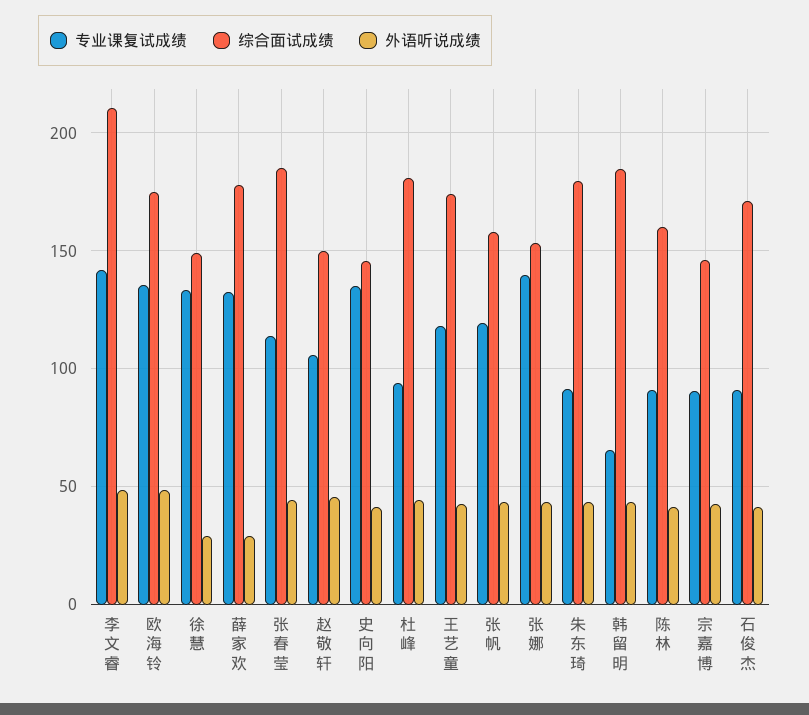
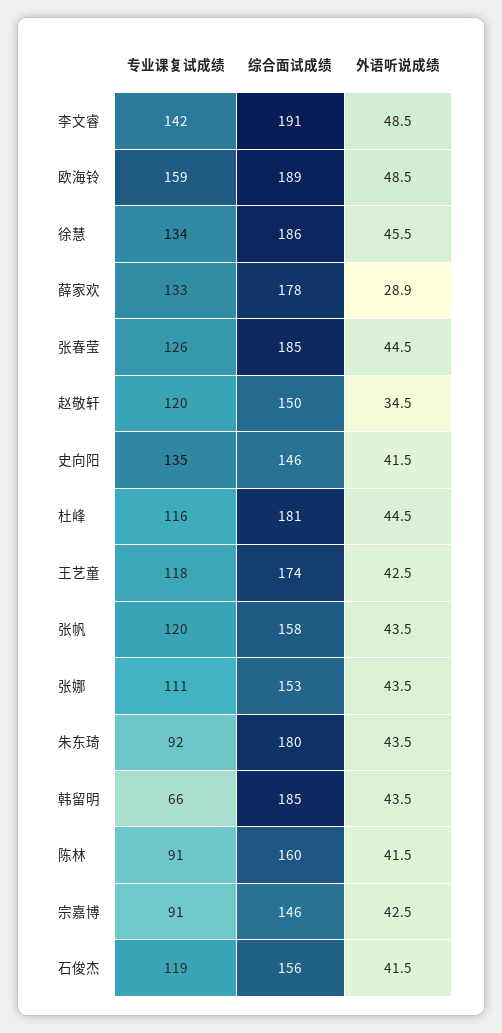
  {
    "专业课复试成绩": {
      "李文睿": 142,
-     "欧海铃": 135,
+     "欧海铃": 159,
      "徐慧": 134,
      "薛家欢": 133,
-     "张春莹": 115,
+     "张春莹": 126,
-     "赵敬轩": 105,
+     "赵敬轩": 120,
      "史向阳": 135,
-     "杜峰": 95,
+     "杜峰": 116,
      "王艺童": 118,
      "张帆": 120,
-     "张娜": 140,
+     "张娜": 111,
      "朱东琦": 92,
      "韩留明": 66,
      "陈林": 91,
      "宗嘉博": 91,
-     "石俊杰": 90
+     "石俊杰": 119
    },
    "综合面试成绩": {
-     "李文睿": 210,
+     "李文睿": 191,
-     "欧海铃": 175,
+     "欧海铃": 189,
-     "徐慧": 150,
+     "徐慧": 186,
      "薛家欢": 178,
      "张春莹": 185,
      "赵敬轩": 150,
      "史向阳": 146,
      "杜峰": 181,
      "王艺童": 174,
      "张帆": 158,
      "张娜": 153,
      "朱东琦": 180,
      "韩留明": 185,
      "陈林": 160,
      "宗嘉博": 146,
-     "石俊杰": 170
+     "石俊杰": 156
    },
    "外语听说成绩": {
      "李文睿": 48.5,
      "欧海铃": 48.5,
-     "徐慧": 30,
+     "徐慧": 45.5,
      "薛家欢": 28.9,
      "张春莹": 44.5,
-     "赵敬轩": 45,
+     "赵敬轩": 34.5,
      "史向阳": 41.5,
      "杜峰": 44.5,
      "王艺童": 42.5,
      "张帆": 43.5,
      "张娜": 43.5,
      "朱东琦": 43.5,
      "韩留明": 43.5,
      "陈林": 41.5,
      "宗嘉博": 42.5,
      "石俊杰": 41.5
    }
  }

